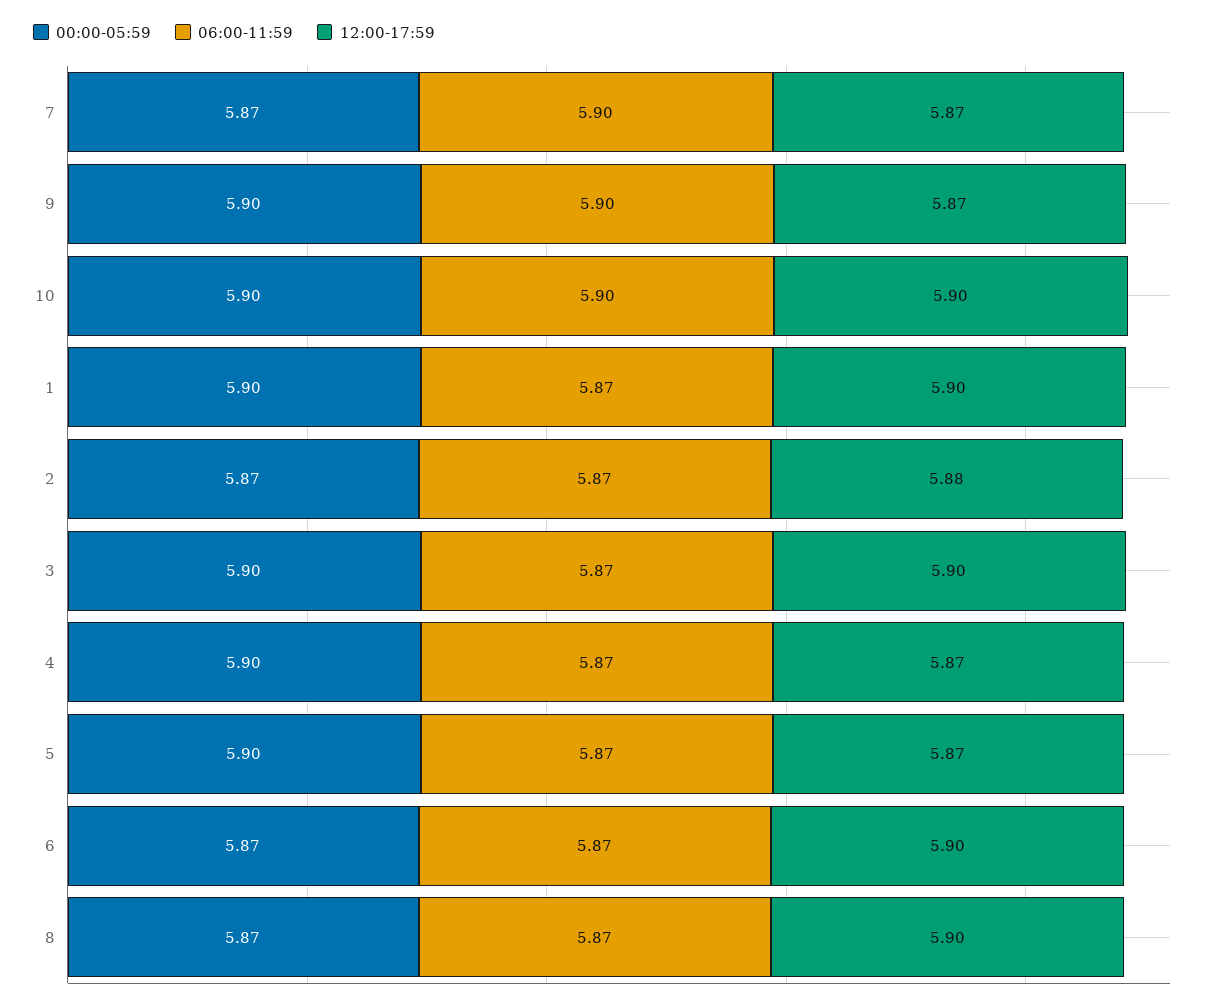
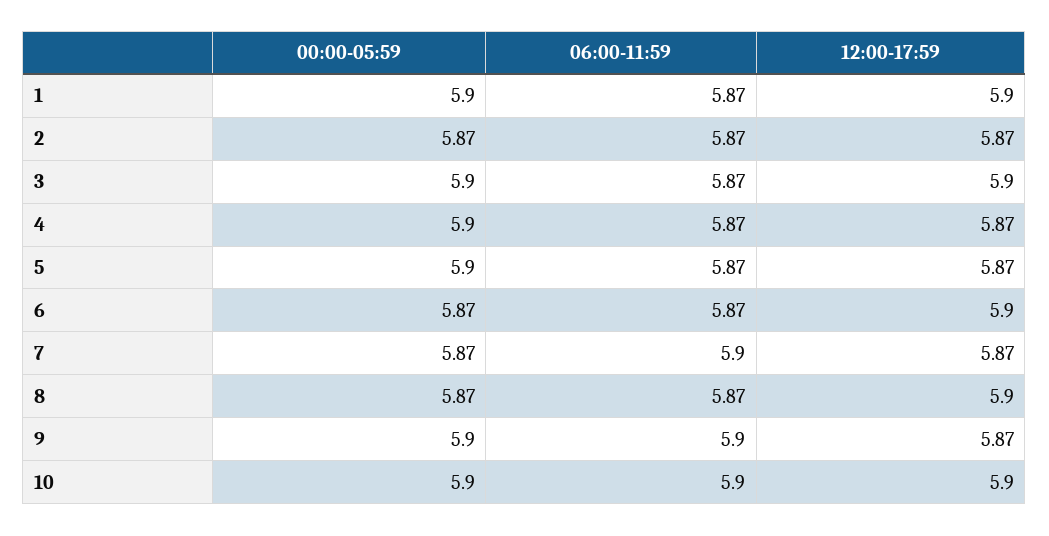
  {
    "00:00-05:59": {
      "7": 5.87,
      "9": 5.9,
      "10": 5.9,
      "1": 5.9,
      "2": 5.87,
      "3": 5.9,
      "4": 5.9,
      "5": 5.9,
      "6": 5.87,
      "8": 5.87
    },
    "06:00-11:59": {
      "7": 5.9,
      "9": 5.9,
      "10": 5.9,
      "1": 5.87,
      "2": 5.87,
      "3": 5.87,
      "4": 5.87,
      "5": 5.87,
      "6": 5.87,
      "8": 5.87
    },
    "12:00-17:59": {
      "7": 5.87,
      "9": 5.87,
      "10": 5.9,
      "1": 5.9,
-     "2": 5.88,
+     "2": 5.87,
      "3": 5.9,
      "4": 5.87,
      "5": 5.87,
      "6": 5.9,
      "8": 5.9
    }
  }

